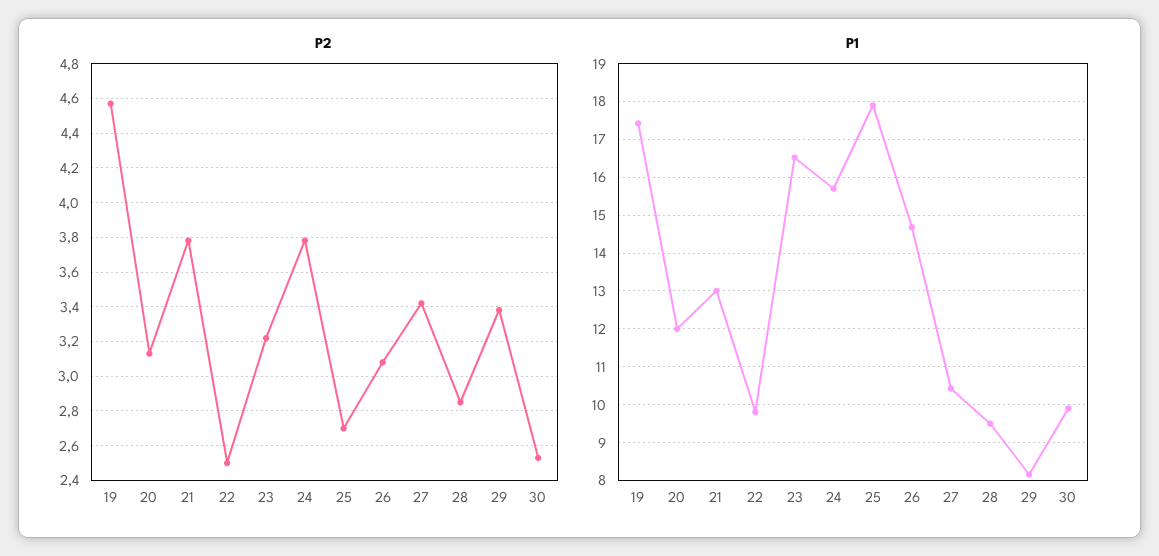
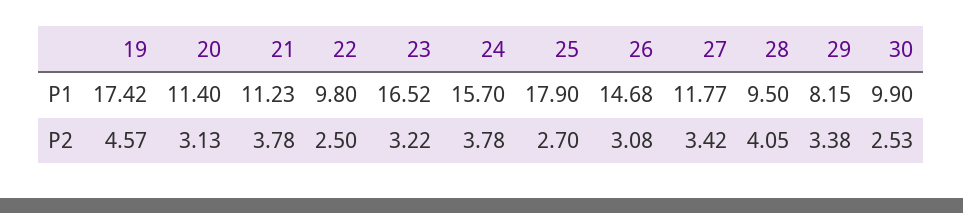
  {
    "P2": {
      "19": 4.57,
      "20": 3.13,
      "21": 3.78,
      "22": 2.5,
      "23": 3.22,
      "24": 3.78,
      "25": 2.7,
      "26": 3.08,
      "27": 3.42,
-     "28": 2.85,
+     "28": 4.05,
      "29": 3.38,
      "30": 2.53
    },
    "P1": {
      "19": 17.42,
-     "20": 12,
+     "20": 11.4,
-     "21": 13,
+     "21": 11.23,
      "22": 9.8,
      "23": 16.52,
      "24": 15.7,
      "25": 17.9,
      "26": 14.68,
-     "27": 10.4,
+     "27": 11.77,
      "28": 9.5,
      "29": 8.15,
      "30": 9.9
    }
  }

